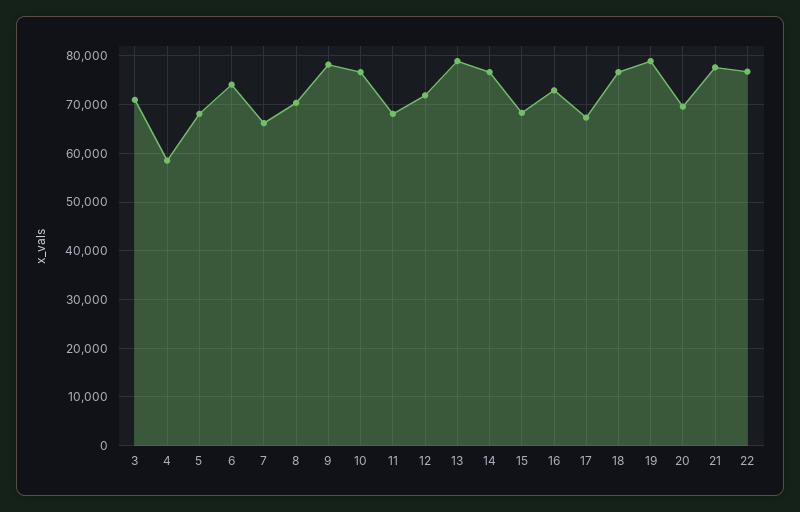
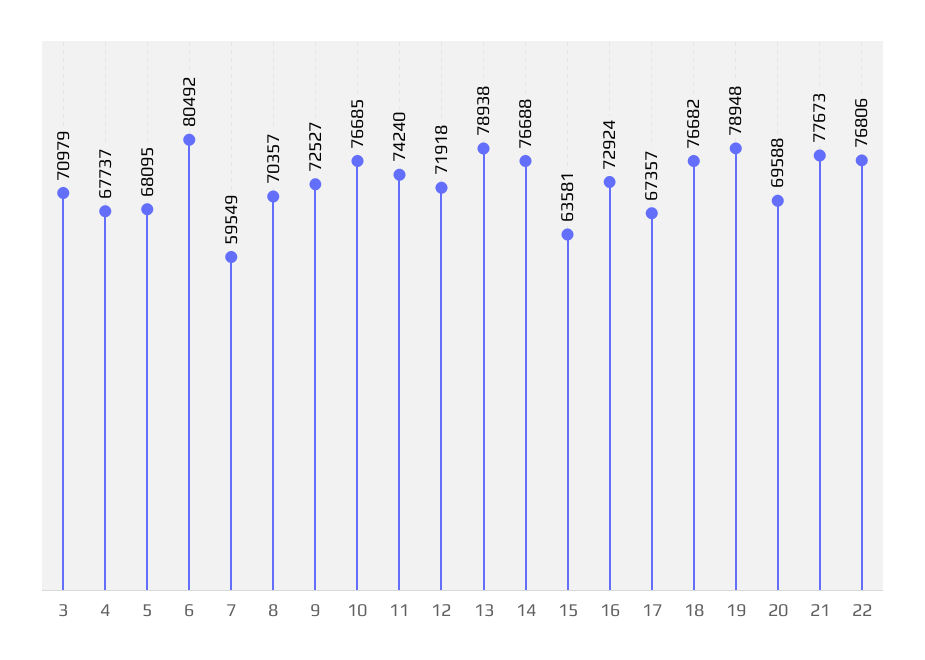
  {
    "3": 70979,
-   "4": 58000,
+   "4": 67737,
    "5": 68095,
-   "6": 74000,
+   "6": 80492,
-   "7": 66000,
+   "7": 59549,
    "8": 70357,
-   "9": 78000,
+   "9": 72527,
    "10": 76685,
-   "11": 68000,
+   "11": 74240,
    "12": 71918,
    "13": 78938,
    "14": 76688,
-   "15": 68000,
+   "15": 63581,
    "16": 72924,
    "17": 67357,
    "18": 76682,
    "19": 78948,
    "20": 69588,
    "21": 77673,
    "22": 76806
  }

